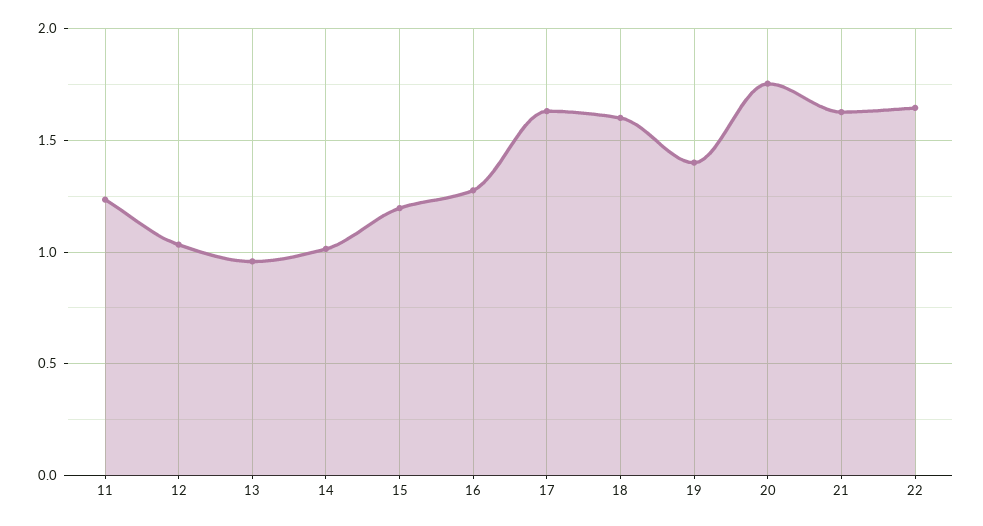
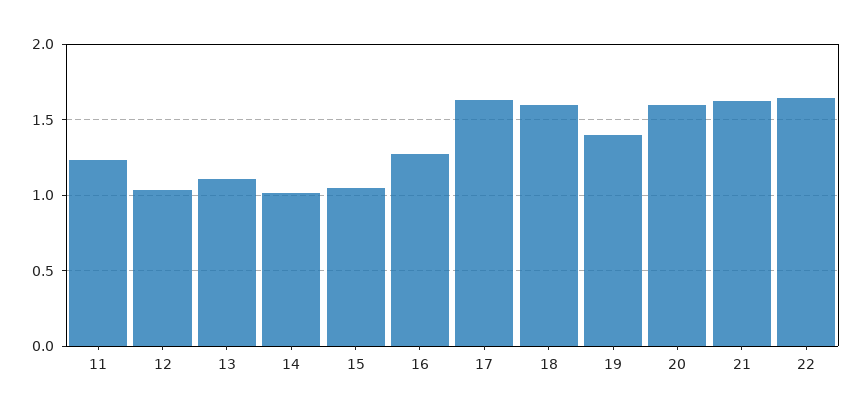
  {
    "11": 1.25,
    "12": 1.05,
-   "13": 0.95,
+   "13": 1.1,
    "14": 1,
-   "15": 1.2,
+   "15": 1.05,
    "16": 1.3,
    "17": 1.65,
    "18": 1.6,
    "19": 1.4,
-   "20": 1.75,
+   "20": 1.6,
    "21": 1.65,
    "22": 1.65
  }

